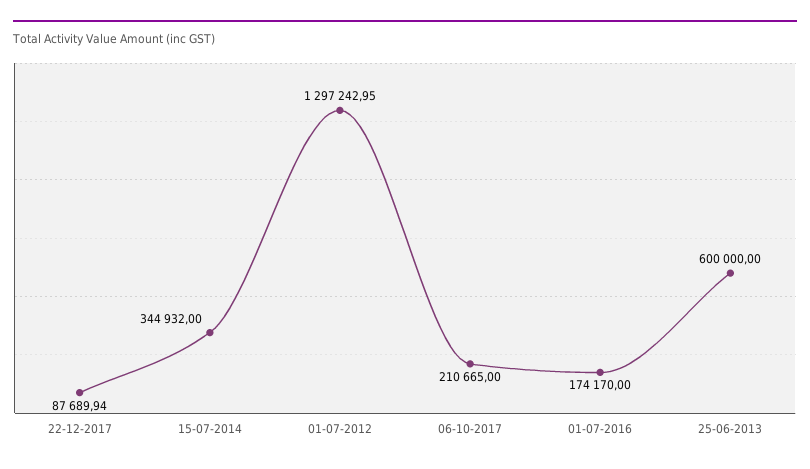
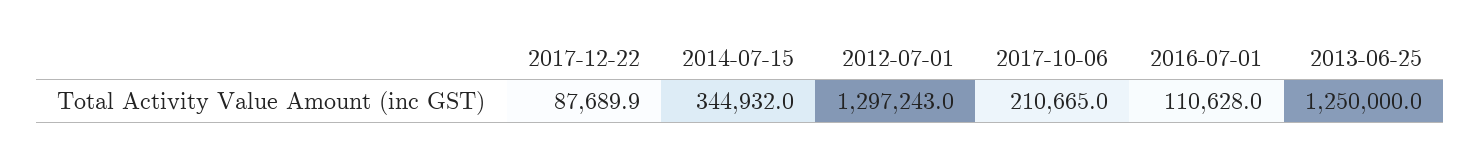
  {
    "22-12-2017": 87689.94,
    "15-07-2014": 344932,
    "01-07-2012": 1297242.95,
    "06-10-2017": 210665,
-   "01-07-2016": 174170,
+   "01-07-2016": 110628,
-   "25-06-2013": 600000
+   "25-06-2013": 1250000
  }

